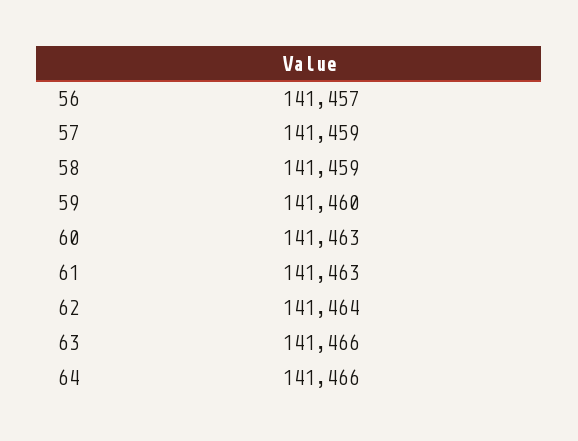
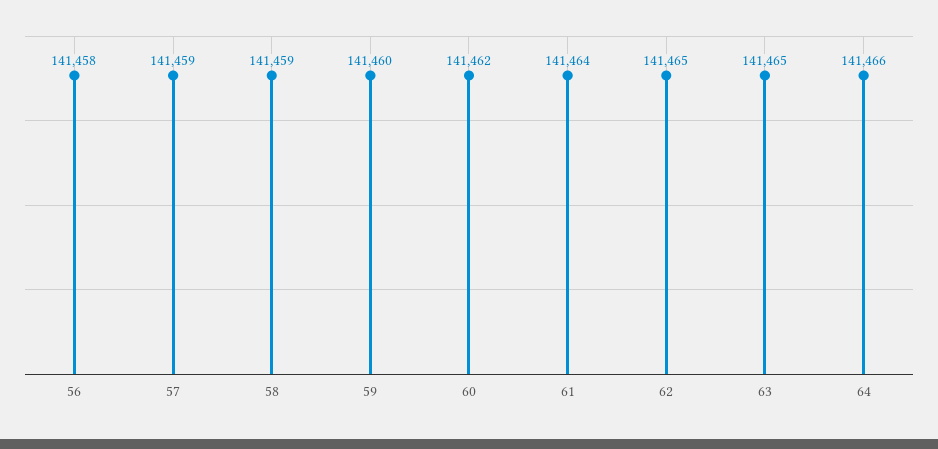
  {
-   "56": 141457,
+   "56": 141458,
    "57": 141459,
    "58": 141459,
    "59": 141460,
-   "60": 141463,
+   "60": 141462,
-   "61": 141463,
+   "61": 141464,
-   "62": 141464,
+   "62": 141465,
-   "63": 141466,
+   "63": 141465,
    "64": 141466
  }

